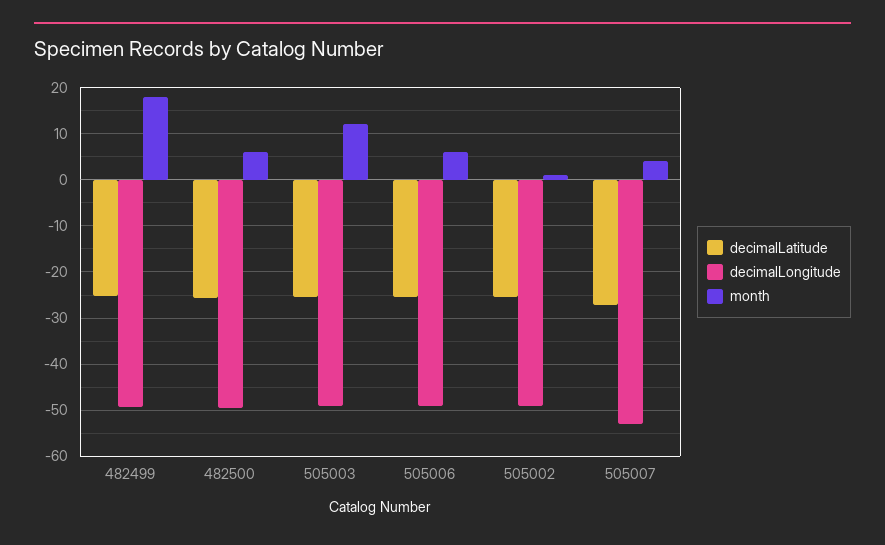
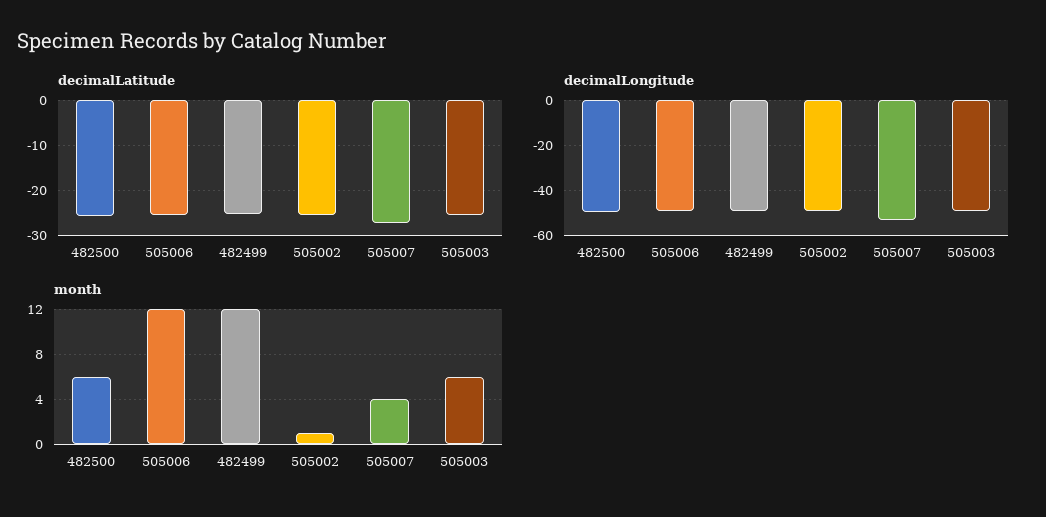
  {
    "decimalLatitude": {
      "482499": -26,
      "482500": -26,
      "505003": -26,
      "505006": -26,
      "505002": -26,
      "505007": -28
    },
    "decimalLongitude": {
      "482499": -50,
      "482500": -50,
      "505003": -50,
      "505006": -50,
      "505002": -50,
      "505007": -54
    },
    "month": {
-     "482499": 18,
+     "482499": 12,
      "482500": 6,
-     "505003": 12,
+     "505003": 6,
-     "505006": 6,
+     "505006": 12,
      "505002": 1,
      "505007": 4
    }
  }

